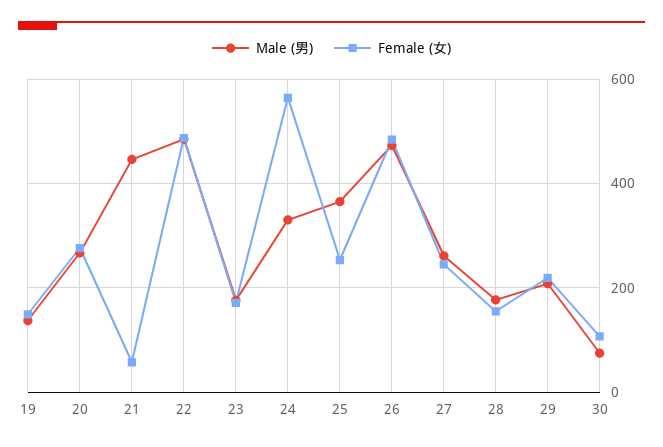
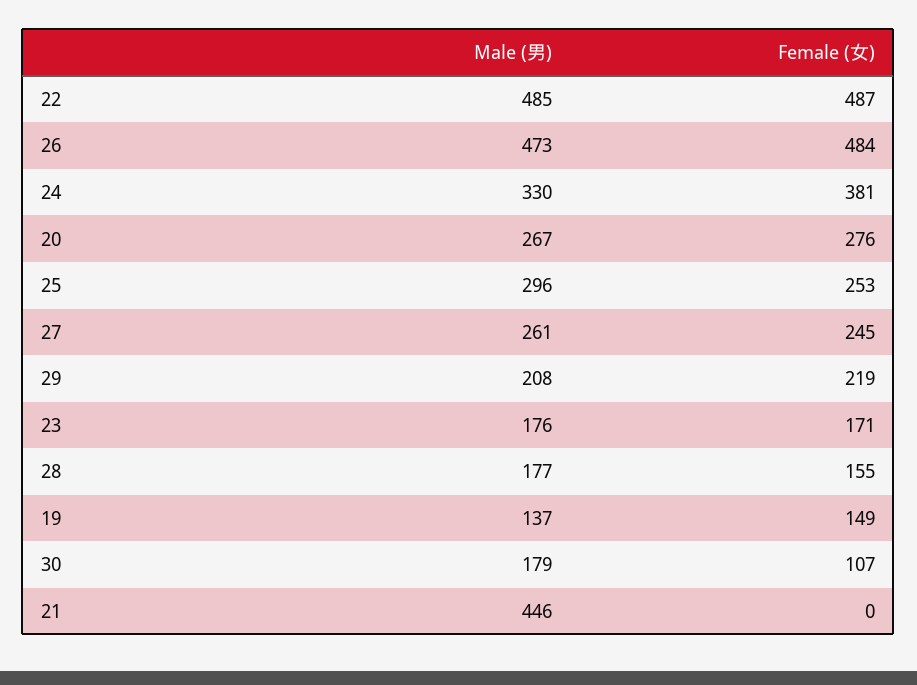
  {
    "Male (男)": {
      "19": 137,
      "20": 267,
      "21": 446,
      "22": 485,
      "23": 176,
      "24": 330,
-     "25": 360,
+     "25": 296,
      "26": 473,
      "27": 261,
      "28": 177,
      "29": 208,
-     "30": 80
+     "30": 179
    },
    "Female (女)": {
      "19": 149,
      "20": 276,
-     "21": 60,
+     "21": 0,
      "22": 487,
      "23": 171,
-     "24": 560,
+     "24": 381,
      "25": 253,
      "26": 484,
      "27": 245,
      "28": 155,
      "29": 219,
      "30": 107
    }
  }

